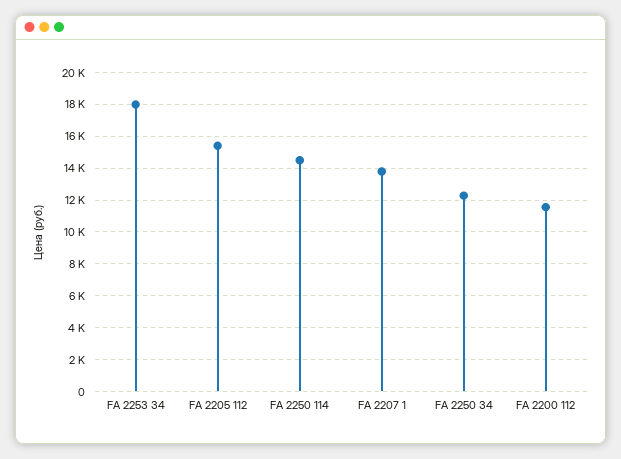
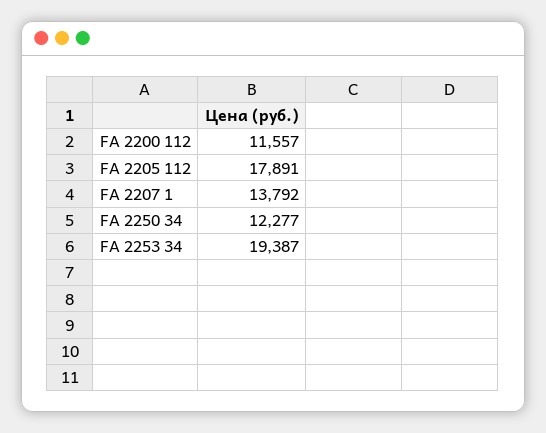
  {
-   "FA 2253 34": 18000,
+   "FA 2253 34": 19387,
-   "FA 2205 112": 15500,
+   "FA 2205 112": 17891,
-   "FA 2250 114": 14500,
    "FA 2207 1": 13792,
    "FA 2250 34": 12277,
    "FA 2200 112": 11557
  }

